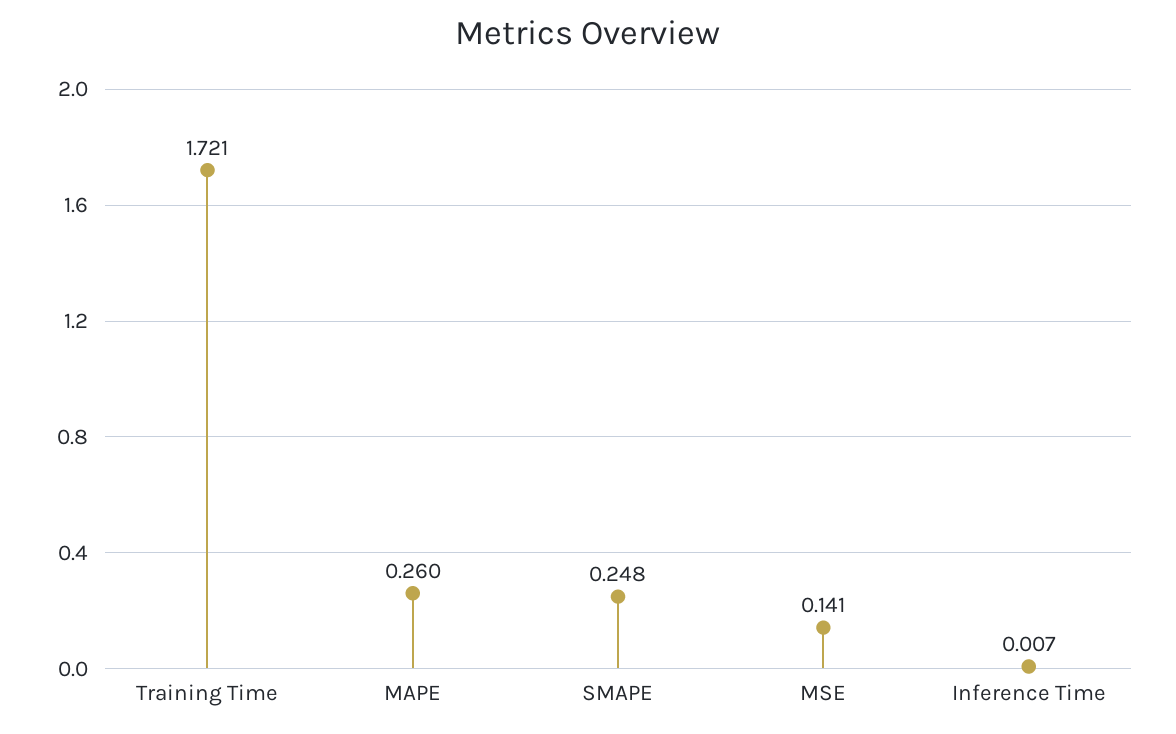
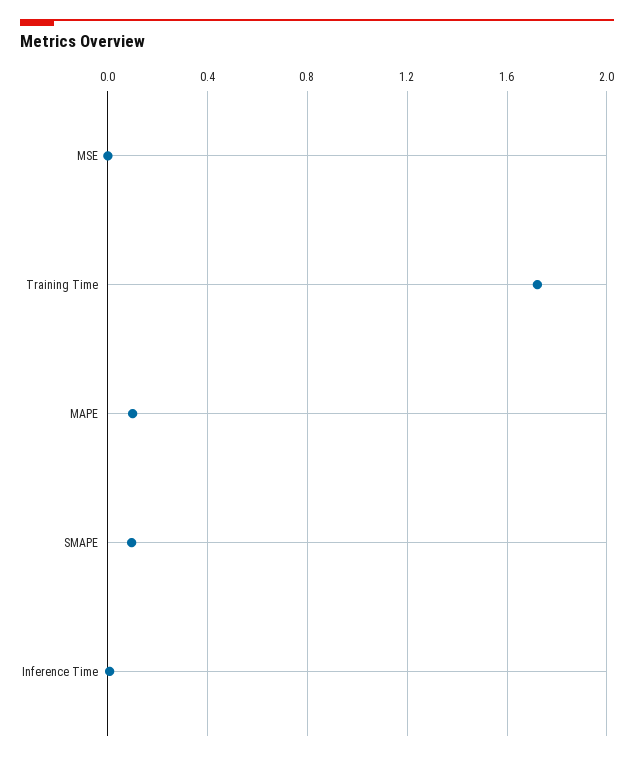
  {
    "Training Time": 1.721,
-   "MAPE": 0.26,
+   "MAPE": 0.1,
-   "SMAPE": 0.248,
+   "SMAPE": 0.1,
-   "MSE": 0.141,
+   "MSE": 0,
    "Inference Time": 0.007
  }

